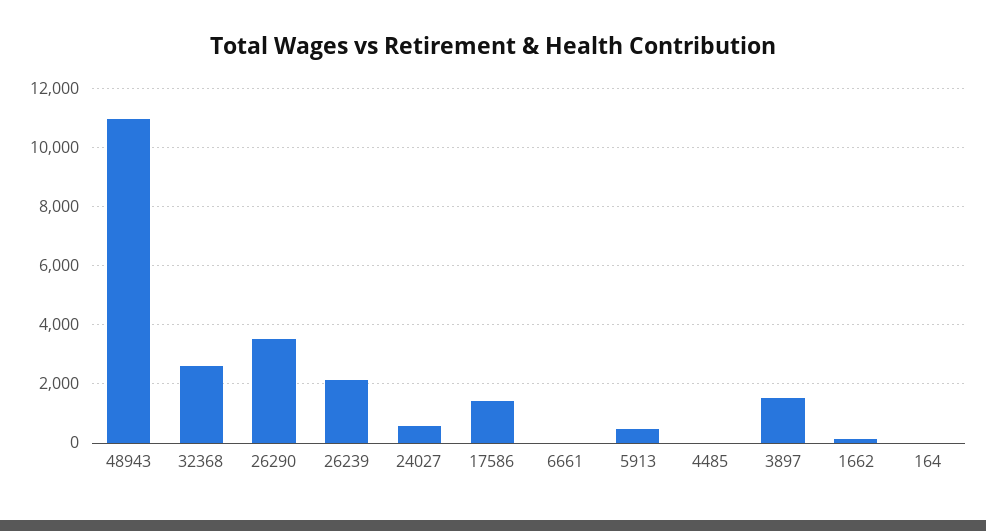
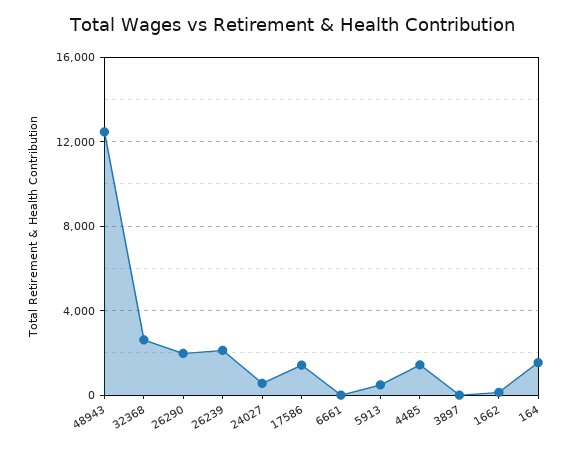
  {
-   "48943": 11000,
+   "48943": 12500,
    "32368": 2500,
-   "26290": 3500,
+   "26290": 2000,
    "26239": 2000,
    "24027": 500,
    "17586": 1500,
    "6661": 0,
    "5913": 500,
-   "4485": 0,
+   "4485": 1500,
-   "3897": 1500,
+   "3897": 0,
    "1662": 250,
-   "164": 0
+   "164": 1500
  }

